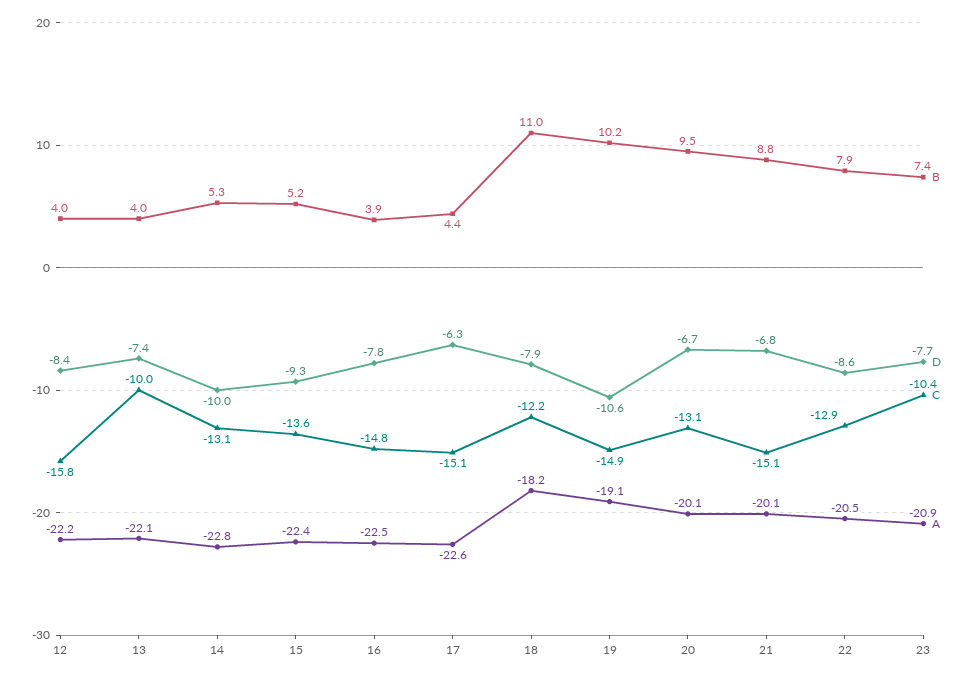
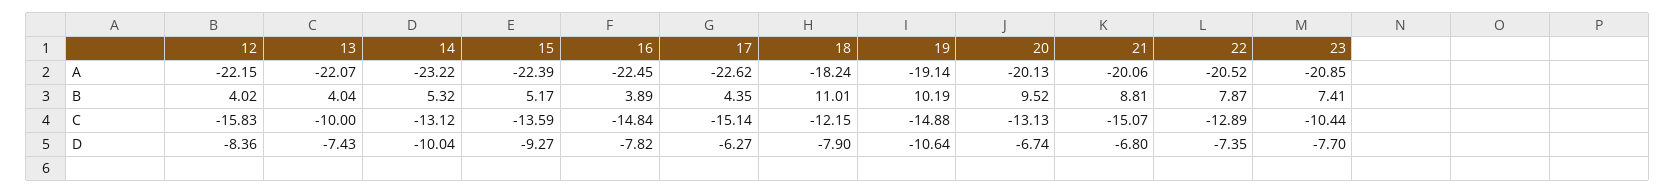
  {
    "B": {
      "12": 4.02,
      "13": 4.04,
      "14": 5.32,
      "15": 5.17,
      "16": 3.89,
      "17": 4.35,
      "18": 11.01,
      "19": 10.19,
      "20": 9.52,
      "21": 8.81,
      "22": 7.87,
      "23": 7.41
    },
    "D": {
      "12": -8.36,
      "13": -7.43,
      "14": -10.04,
      "15": -9.27,
      "16": -7.82,
      "17": -6.27,
      "18": -7.9,
      "19": -10.64,
      "20": -6.74,
      "21": -6.8,
-     "22": -8.6,
+     "22": -7.35,
      "23": -7.7
    },
    "C": {
      "12": -15.83,
      "13": -10,
      "14": -13.12,
      "15": -13.59,
      "16": -14.84,
      "17": -15.14,
      "18": -12.15,
      "19": -14.88,
      "20": -13.13,
      "21": -15.07,
      "22": -12.89,
      "23": -10.44
    },
    "A": {
      "12": -22.15,
      "13": -22.07,
-     "14": -22.8,
+     "14": -23.22,
      "15": -22.39,
      "16": -22.45,
      "17": -22.62,
      "18": -18.24,
      "19": -19.14,
      "20": -20.13,
      "21": -20.06,
      "22": -20.52,
      "23": -20.85
    }
  }

